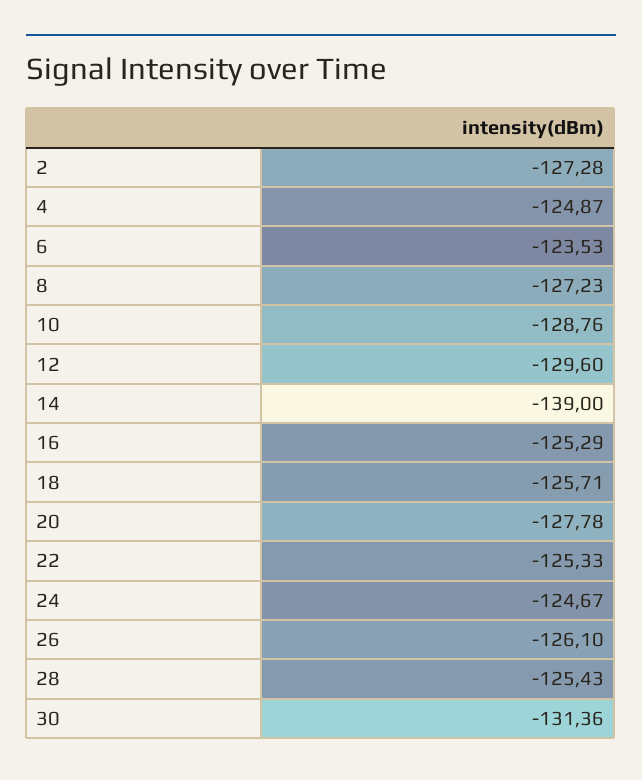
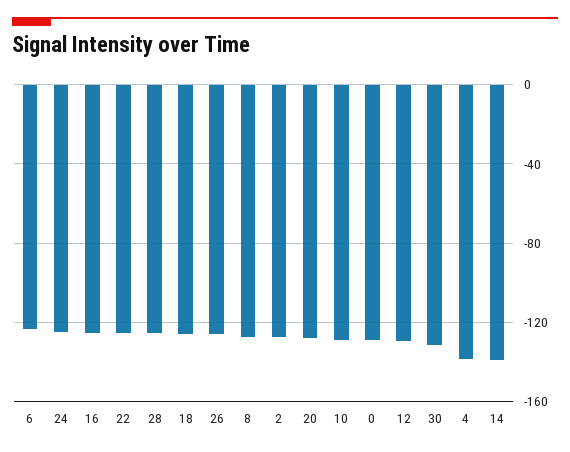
  {
    "2": -127.28,
-   "4": -124.87,
+   "4": -140,
    "6": -123.53,
    "8": -127.23,
    "10": -128.76,
    "12": -129.6,
    "14": -139,
    "16": -125.29,
    "18": -125.71,
    "20": -127.78,
    "22": -125.33,
    "24": -124.67,
    "26": -126.1,
    "28": -125.43,
-   "30": -131.36
+   "30": -131.36,
+   "0": -130
  }

